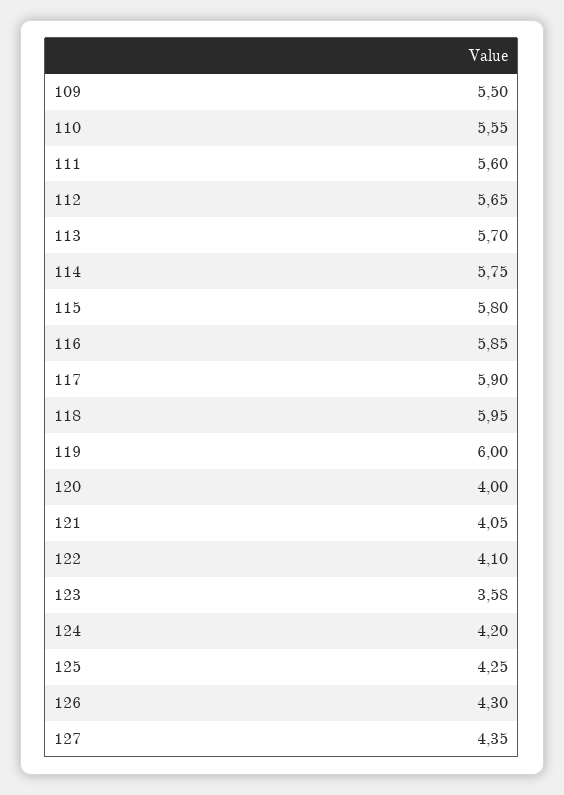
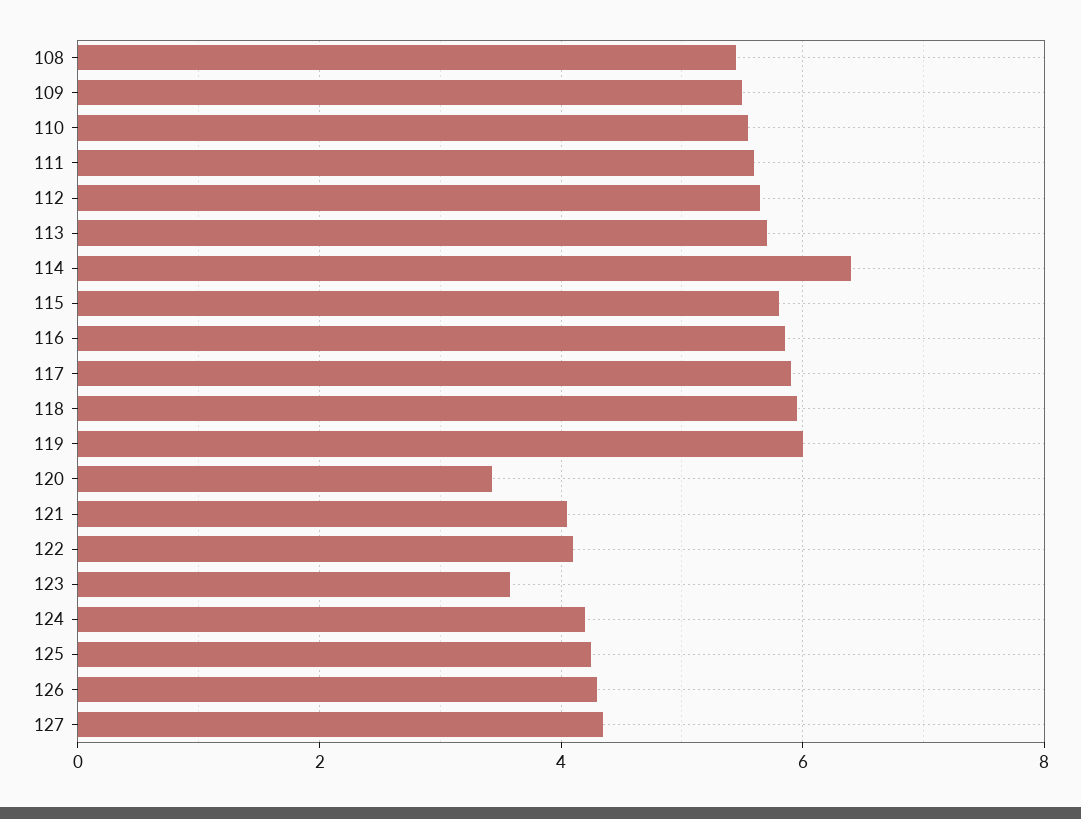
  {
    "109": 5.5,
    "110": 5.55,
    "111": 5.6,
    "112": 5.65,
    "113": 5.7,
-   "114": 5.75,
+   "114": 6.4,
    "115": 5.8,
    "116": 5.85,
    "117": 5.9,
    "118": 5.95,
    "119": 6,
-   "120": 4,
+   "120": 3.4,
    "121": 4.05,
    "122": 4.1,
    "123": 3.58,
    "124": 4.2,
    "125": 4.25,
    "126": 4.3,
-   "127": 4.35
+   "127": 4.35,
+   "108": 5.4
  }

